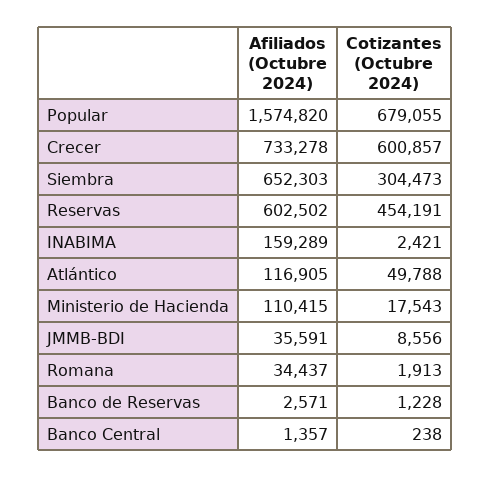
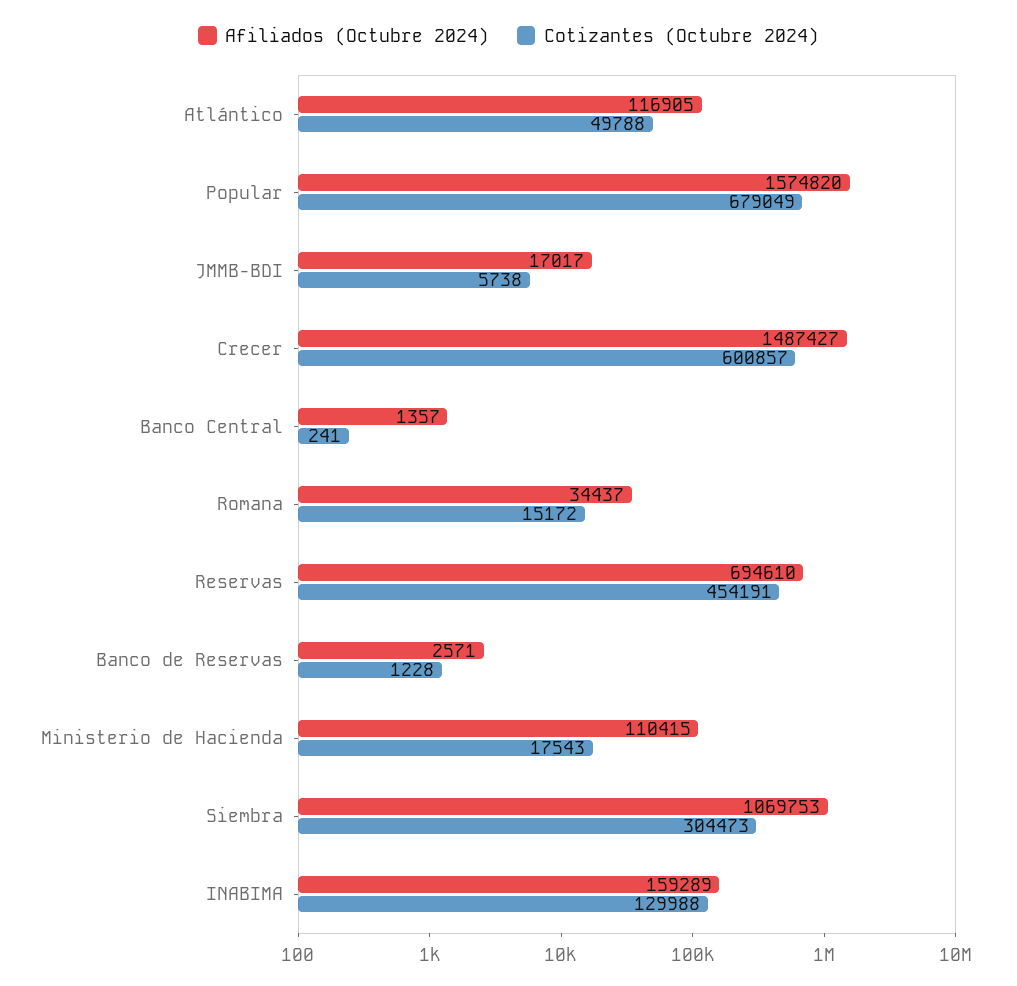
  {
    "Afiliados (Octubre 2024)": {
      "Popular": 1574820,
-     "Crecer": 733278,
+     "Crecer": 1487427,
-     "Siembra": 652303,
+     "Siembra": 1069753,
-     "Reservas": 602502,
+     "Reservas": 694610,
      "INABIMA": 159289,
      "Atlántico": 116905,
      "Ministerio de Hacienda": 110415,
-     "JMMB-BDI": 35591,
+     "JMMB-BDI": 17017,
      "Romana": 34437,
      "Banco de Reservas": 2571,
      "Banco Central": 1357
    },
    "Cotizantes (Octubre 2024)": {
-     "Popular": 679055,
+     "Popular": 679049,
      "Crecer": 600857,
      "Siembra": 304473,
      "Reservas": 454191,
-     "INABIMA": 2421,
+     "INABIMA": 129988,
      "Atlántico": 49788,
      "Ministerio de Hacienda": 17543,
-     "JMMB-BDI": 8556,
+     "JMMB-BDI": 5738,
-     "Romana": 1913,
+     "Romana": 15172,
      "Banco de Reservas": 1228,
-     "Banco Central": 238
+     "Banco Central": 241
    }
  }

